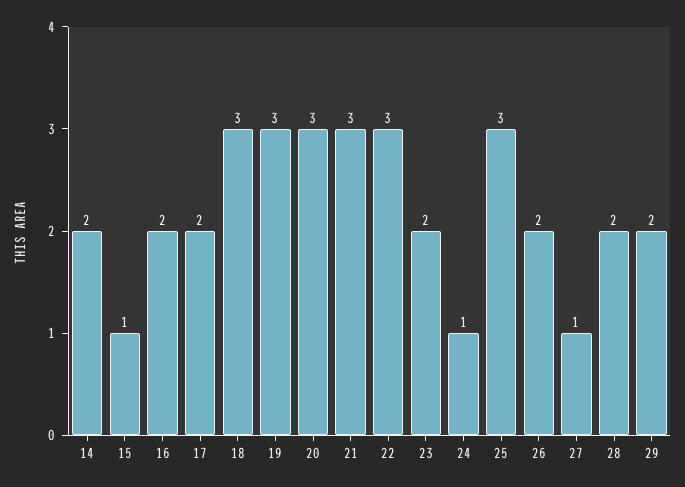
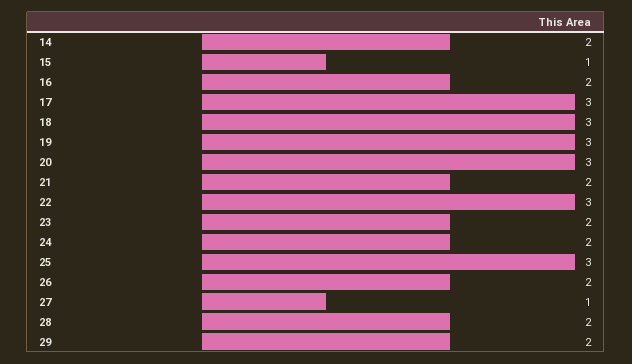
  {
    "14": 2,
    "15": 1,
    "16": 2,
-   "17": 2,
+   "17": 3,
    "18": 3,
    "19": 3,
    "20": 3,
-   "21": 3,
+   "21": 2,
    "22": 3,
    "23": 2,
-   "24": 1,
+   "24": 2,
    "25": 3,
    "26": 2,
    "27": 1,
    "28": 2,
    "29": 2
  }

